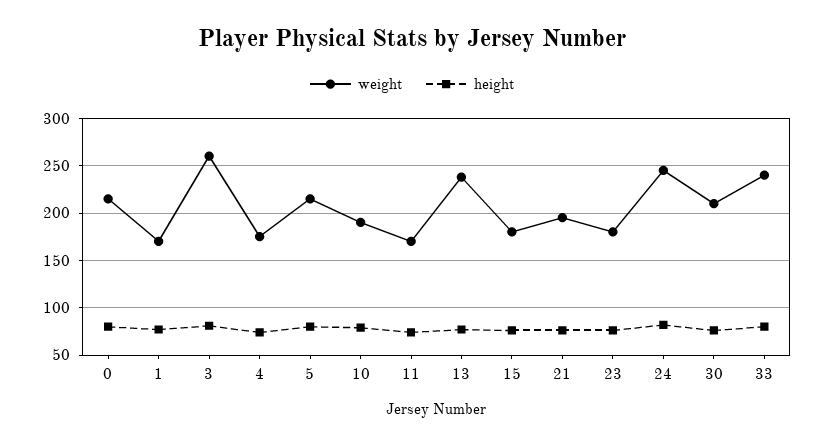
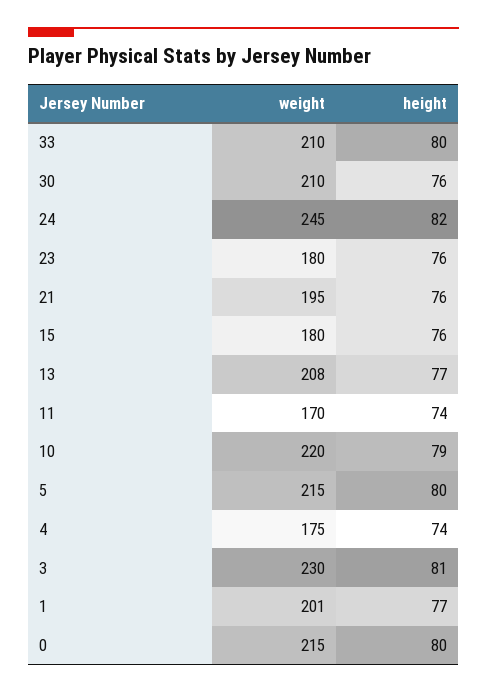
  {
    "weight": {
      "0": 215,
-     "1": 170,
+     "1": 201,
-     "3": 260,
+     "3": 230,
      "4": 175,
      "5": 215,
-     "10": 190,
+     "10": 220,
      "11": 170,
-     "13": 240,
+     "13": 208,
      "15": 180,
      "21": 195,
      "23": 180,
      "24": 245,
      "30": 210,
-     "33": 240
+     "33": 210
    },
    "height": {
      "0": 80,
      "1": 77,
      "3": 81,
      "4": 74,
      "5": 80,
      "10": 79,
      "11": 74,
      "13": 77,
      "15": 76,
      "21": 76,
      "23": 76,
      "24": 82,
      "30": 76,
      "33": 80
    }
  }

